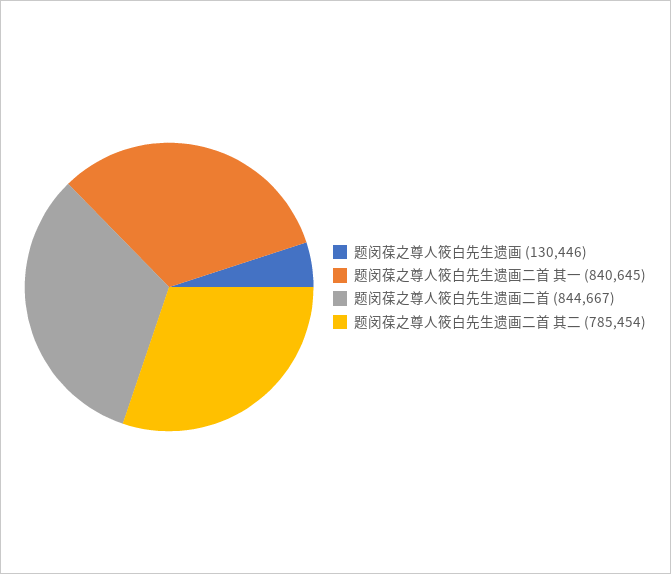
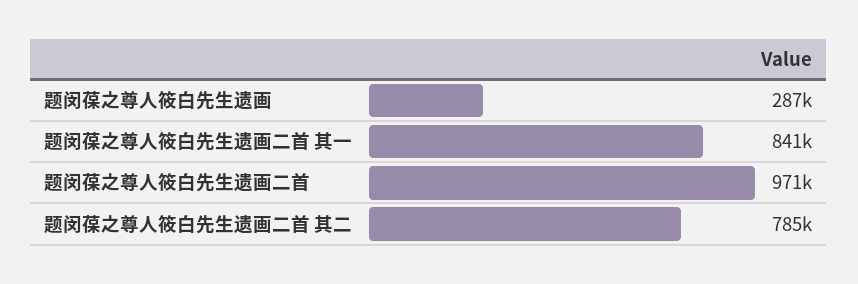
  {
-   "题闵葆之尊人筱白先生遗画": 130446,
+   "题闵葆之尊人筱白先生遗画": 287000,
    "题闵葆之尊人筱白先生遗画二首 其一": 840645,
-   "题闵葆之尊人筱白先生遗画二首": 844667,
+   "题闵葆之尊人筱白先生遗画二首": 971000,
    "题闵葆之尊人筱白先生遗画二首 其二": 785454
  }

